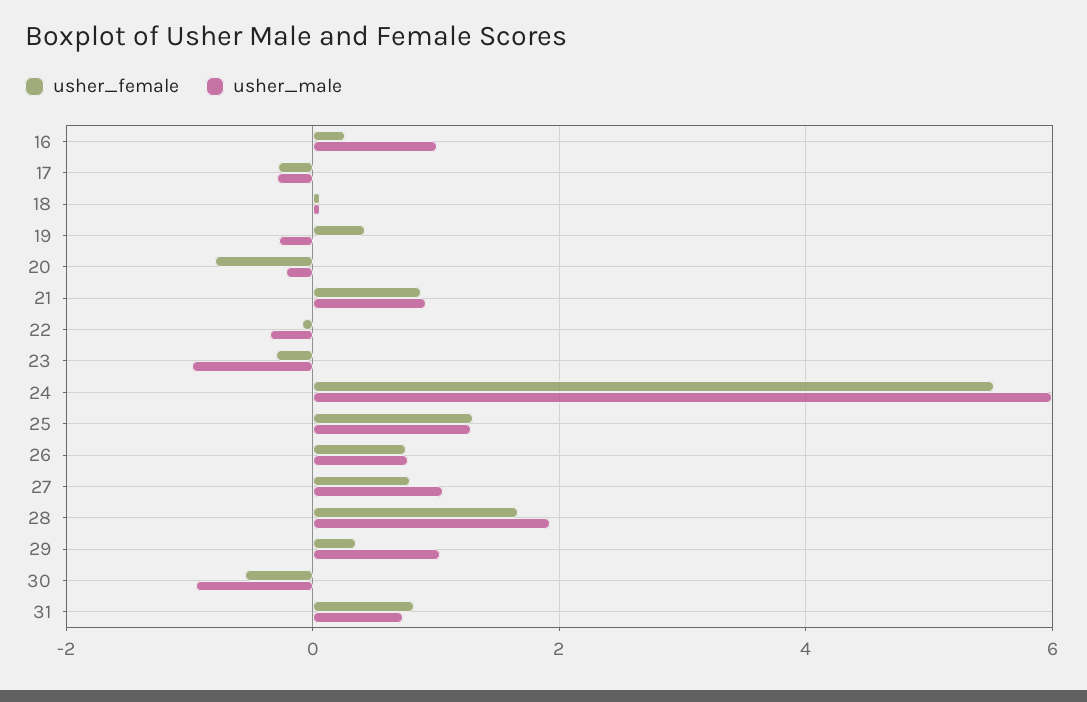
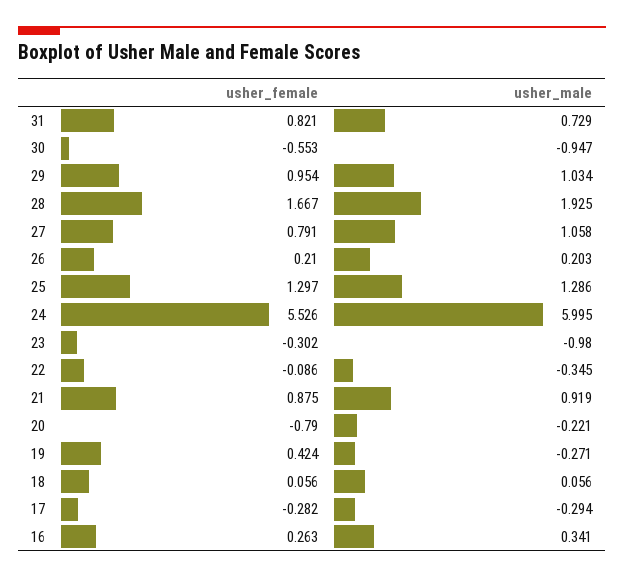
  {
    "usher_female": {
      "16": 0.263,
      "17": -0.282,
      "18": 0.056,
      "19": 0.424,
      "20": -0.79,
      "21": 0.875,
      "22": -0.086,
      "23": -0.302,
      "24": 5.526,
      "25": 1.297,
-     "26": 0.8,
+     "26": 0.21,
      "27": 0.791,
      "28": 1.667,
-     "29": 0.4,
+     "29": 0.954,
      "30": -0.553,
      "31": 0.821
    },
    "usher_male": {
-     "16": 1,
+     "16": 0.341,
      "17": -0.294,
      "18": 0.056,
      "19": -0.271,
      "20": -0.221,
      "21": 0.919,
      "22": -0.345,
      "23": -0.98,
      "24": 5.995,
      "25": 1.286,
-     "26": 0.8,
+     "26": 0.203,
      "27": 1.058,
      "28": 1.925,
      "29": 1.034,
      "30": -0.947,
      "31": 0.729
    }
  }

